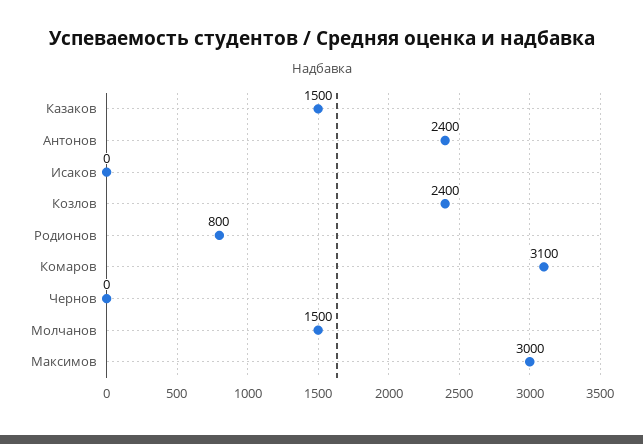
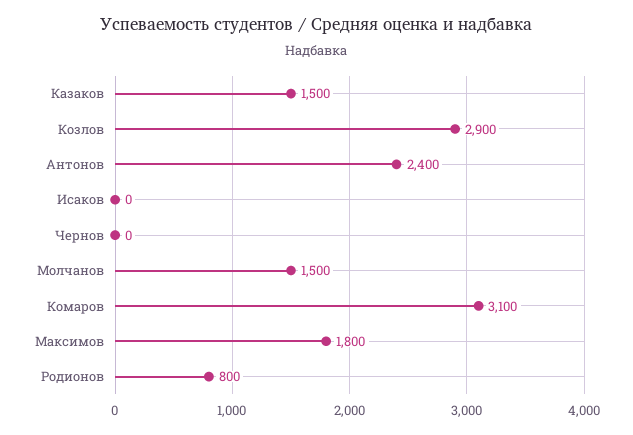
  {
    "Казаков": 1500,
    "Антонов": 2400,
    "Исаков": 0,
-   "Козлов": 2400,
+   "Козлов": 2900,
    "Родионов": 800,
    "Комаров": 3100,
    "Чернов": 0,
    "Молчанов": 1500,
-   "Максимов": 3000
+   "Максимов": 1800
  }

